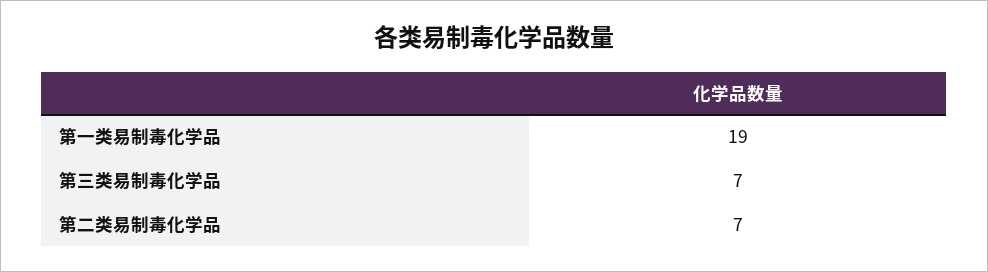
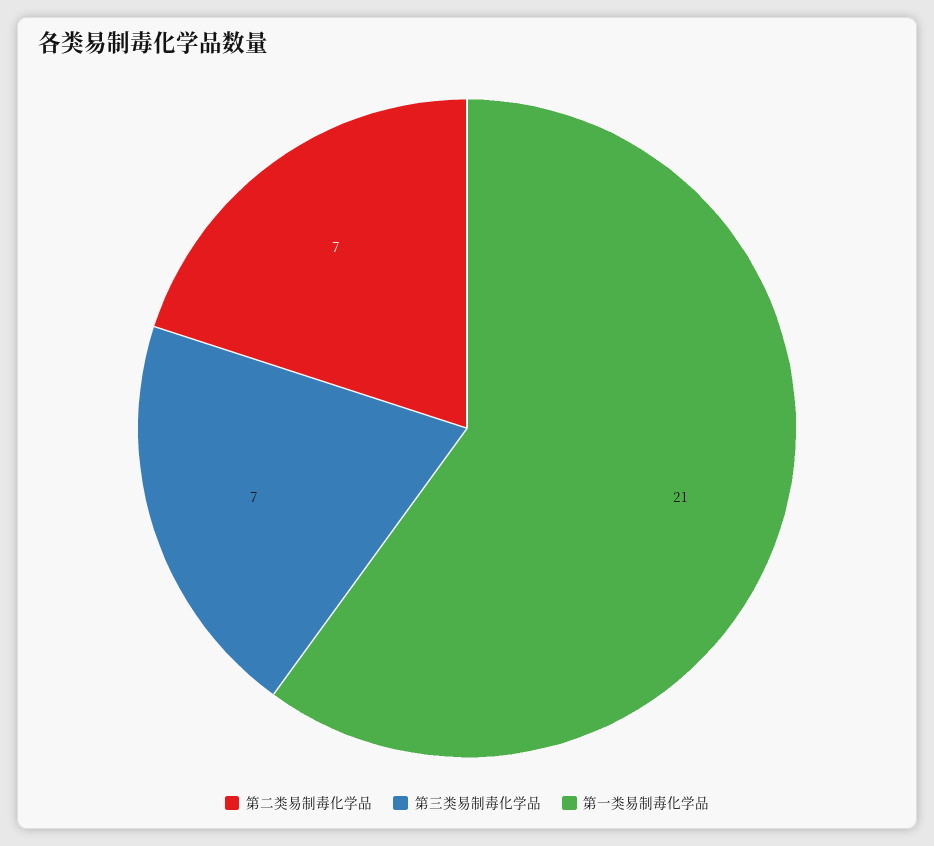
  {
-   "第一类易制毒化学品": 19,
+   "第一类易制毒化学品": 21,
    "第三类易制毒化学品": 7,
    "第二类易制毒化学品": 7
  }

